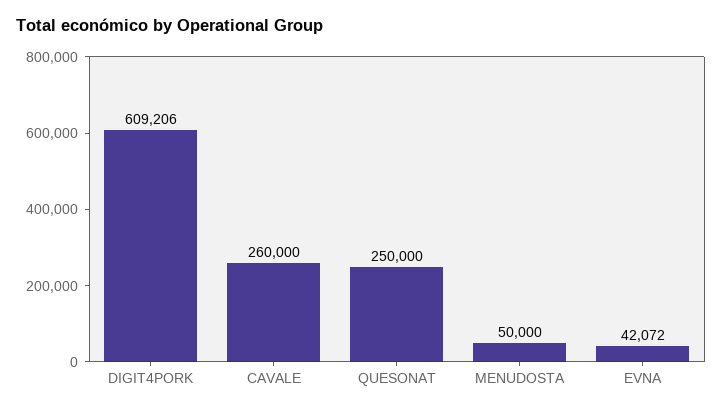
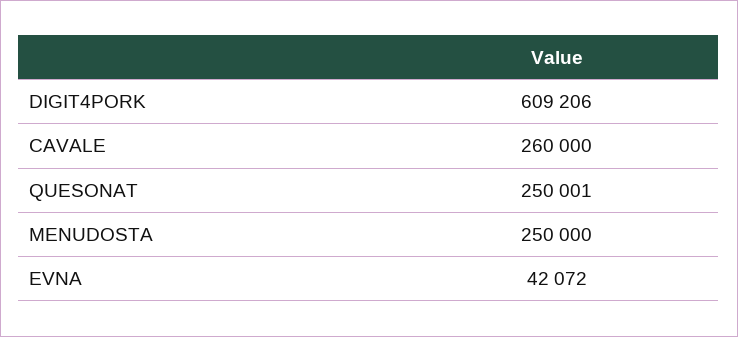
  {
    "DIGIT4PORK": 609206,
    "CAVALE": 260000,
-   "QUESONAT": 250000,
+   "QUESONAT": 250001,
-   "MENUDOSTA": 50000,
+   "MENUDOSTA": 250000,
    "EVNA": 42072
  }

